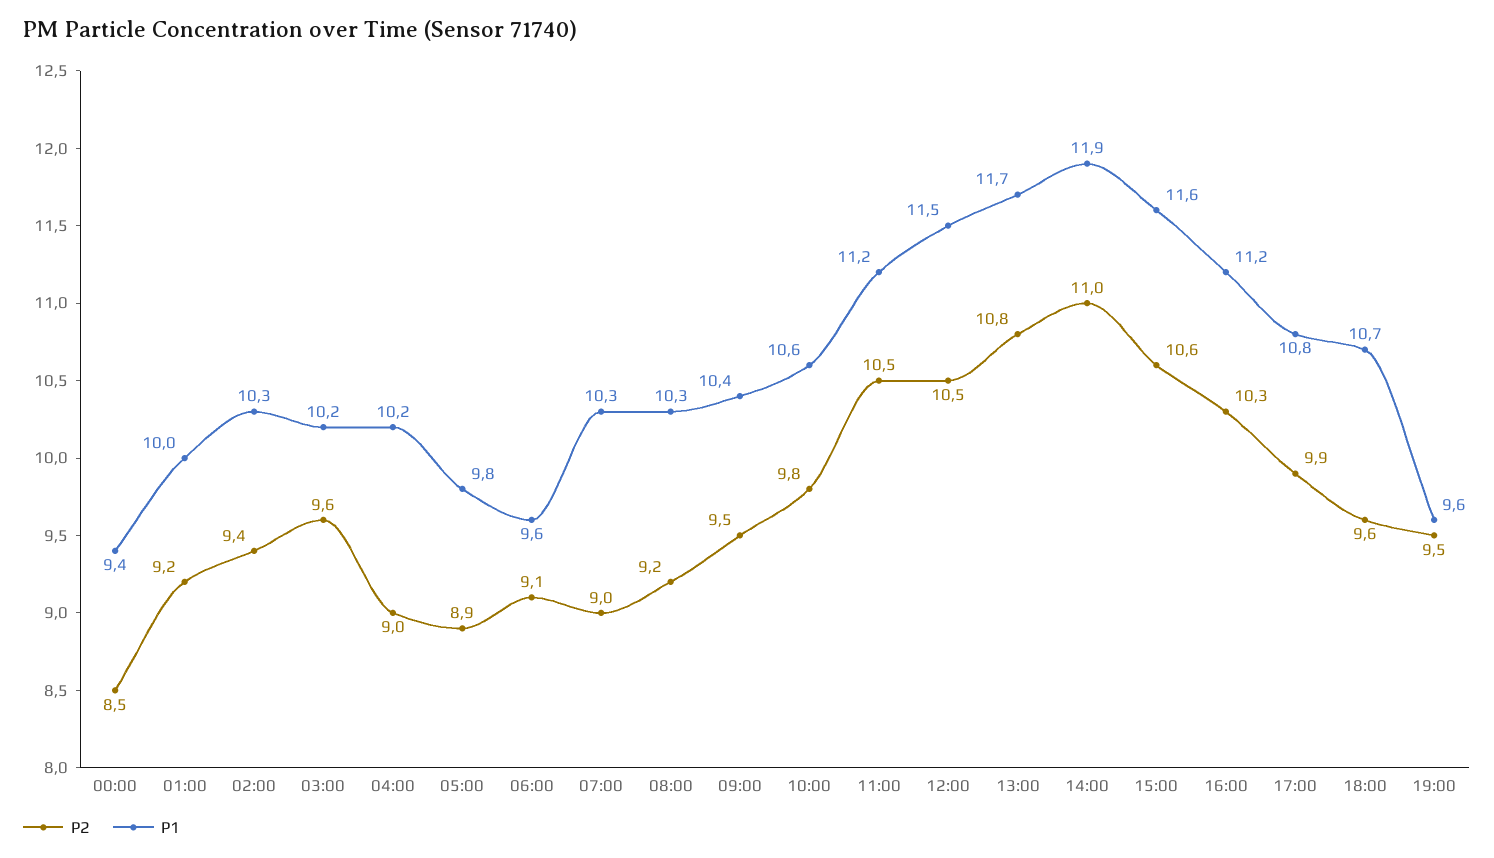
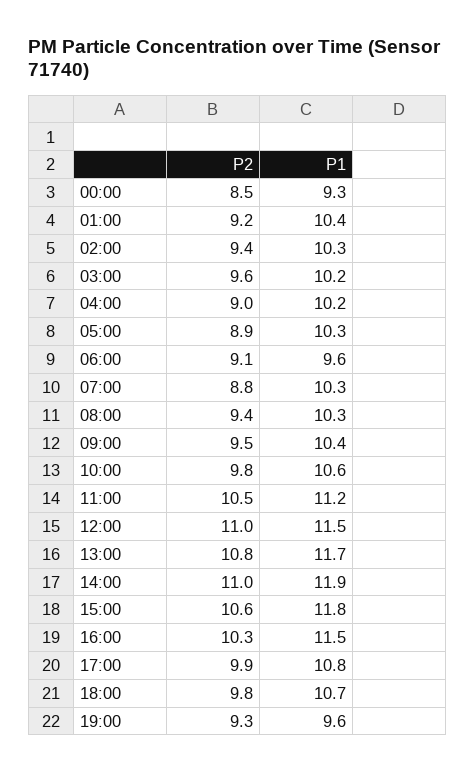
  {
    "P2": {
      "00:00": 8.5,
      "01:00": 9.2,
      "02:00": 9.4,
      "03:00": 9.6,
      "04:00": 9,
      "05:00": 8.9,
      "06:00": 9.1,
-     "07:00": 9,
+     "07:00": 8.8,
-     "08:00": 9.2,
+     "08:00": 9.4,
      "09:00": 9.5,
      "10:00": 9.8,
      "11:00": 10.5,
-     "12:00": 10.5,
+     "12:00": 11,
      "13:00": 10.8,
      "14:00": 11,
      "15:00": 10.6,
      "16:00": 10.3,
      "17:00": 9.9,
-     "18:00": 9.6,
+     "18:00": 9.8,
-     "19:00": 9.5
+     "19:00": 9.3
    },
    "P1": {
-     "00:00": 9.4,
+     "00:00": 9.3,
-     "01:00": 10,
+     "01:00": 10.4,
      "02:00": 10.3,
      "03:00": 10.2,
      "04:00": 10.2,
-     "05:00": 9.8,
+     "05:00": 10.3,
      "06:00": 9.6,
      "07:00": 10.3,
      "08:00": 10.3,
      "09:00": 10.4,
      "10:00": 10.6,
      "11:00": 11.2,
      "12:00": 11.5,
      "13:00": 11.7,
      "14:00": 11.9,
-     "15:00": 11.6,
+     "15:00": 11.8,
-     "16:00": 11.2,
+     "16:00": 11.5,
      "17:00": 10.8,
      "18:00": 10.7,
      "19:00": 9.6
    }
  }

